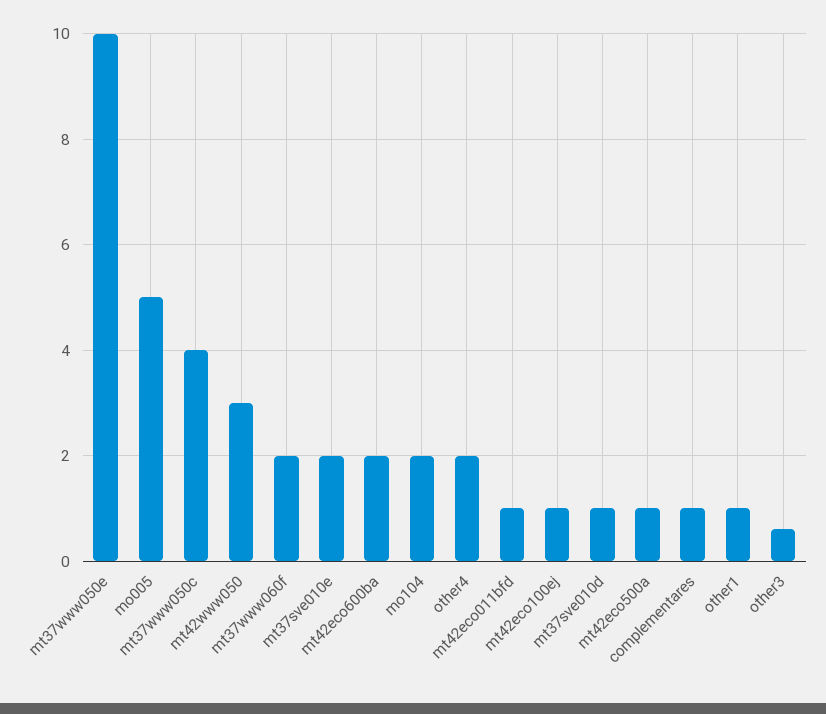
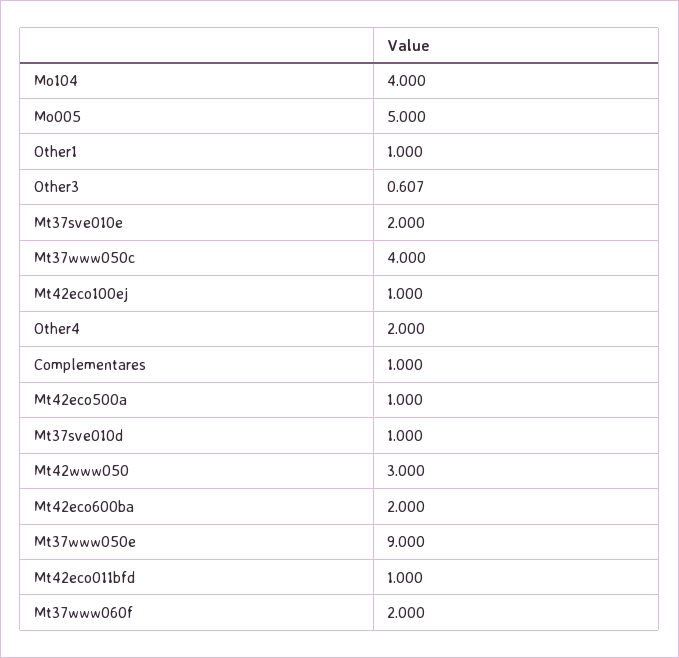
  {
-   "mt37www050e": 10,
+   "mt37www050e": 9,
    "mo005": 5,
    "mt37www050c": 4,
    "mt42www050": 3,
    "mt37www060f": 2,
    "mt37sve010e": 2,
    "mt42eco600ba": 2,
-   "mo104": 2,
+   "mo104": 4,
    "other4": 2,
    "mt42eco011bfd": 1,
    "mt42eco100ej": 1,
    "mt37sve010d": 1,
    "mt42eco500a": 1,
    "complementares": 1,
    "other1": 1,
    "other3": 0.607
  }

